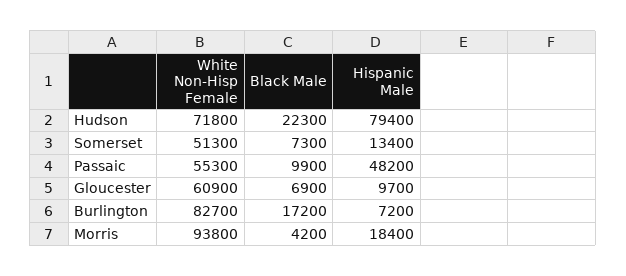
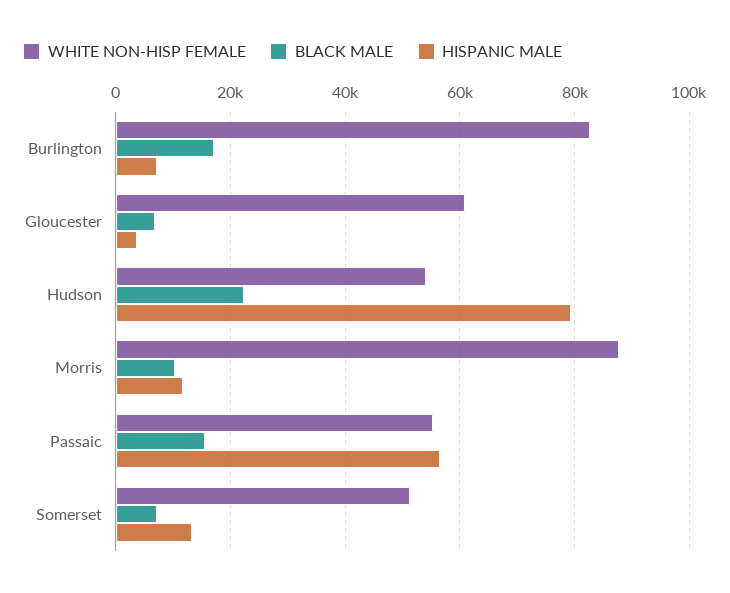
  {
    "White Non-Hisp Female": {
-     "Hudson": 71800,
+     "Hudson": 54000,
      "Somerset": 51300,
      "Passaic": 55300,
      "Gloucester": 60900,
      "Burlington": 82700,
-     "Morris": 93800
+     "Morris": 88000
    },
    "Black Male": {
      "Hudson": 22300,
      "Somerset": 7300,
-     "Passaic": 9900,
+     "Passaic": 16000,
      "Gloucester": 6900,
      "Burlington": 17200,
-     "Morris": 4200
+     "Morris": 10000
    },
    "Hispanic Male": {
      "Hudson": 79400,
      "Somerset": 13400,
-     "Passaic": 48200,
+     "Passaic": 56000,
-     "Gloucester": 9700,
+     "Gloucester": 4000,
      "Burlington": 7200,
-     "Morris": 18400
+     "Morris": 12000
    }
  }

